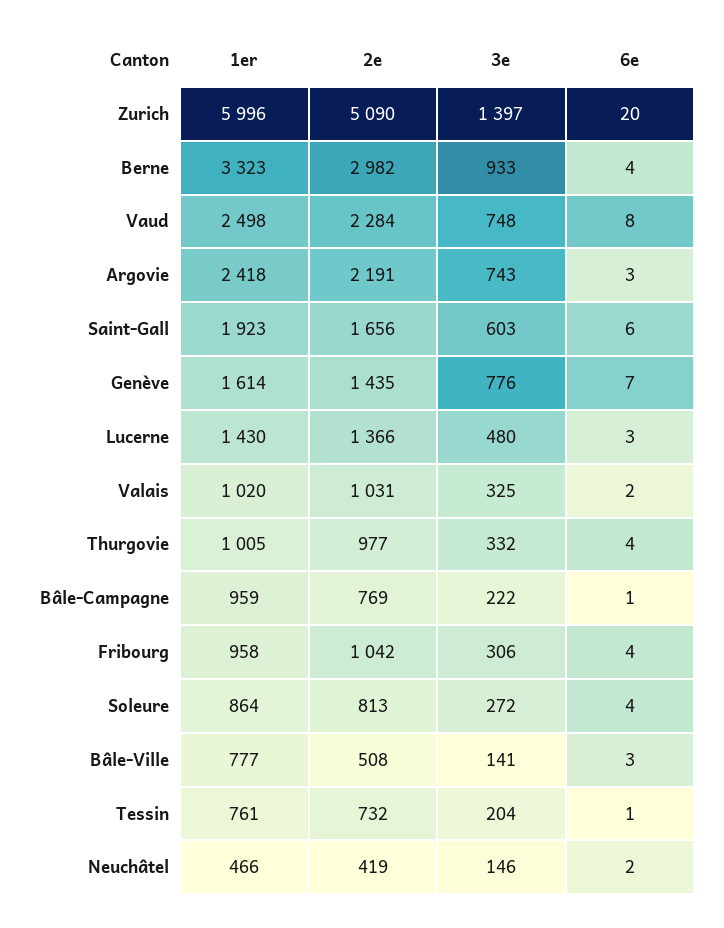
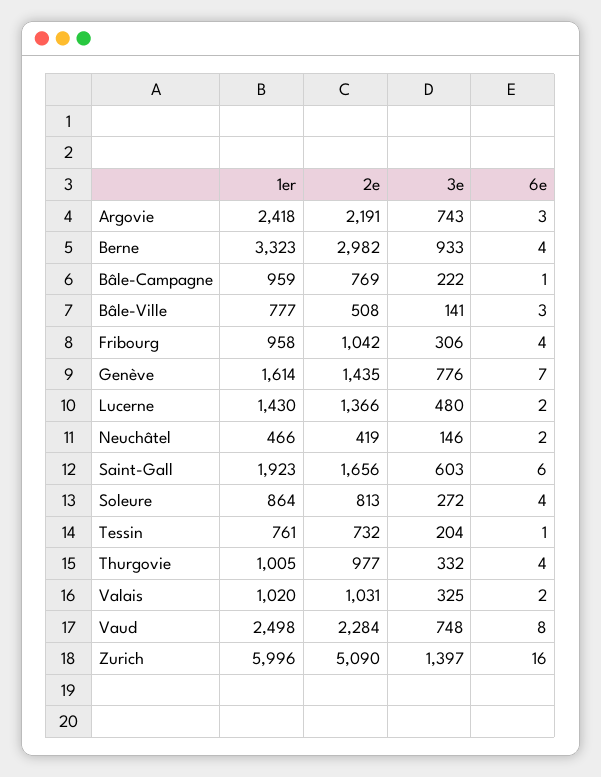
  {
    "1er": {
      "Zurich": 5996,
      "Berne": 3323,
      "Vaud": 2498,
      "Argovie": 2418,
      "Saint-Gall": 1923,
      "Genève": 1614,
      "Lucerne": 1430,
      "Valais": 1020,
      "Thurgovie": 1005,
      "Bâle-Campagne": 959,
      "Fribourg": 958,
      "Soleure": 864,
      "Bâle-Ville": 777,
      "Tessin": 761,
      "Neuchâtel": 466
    },
    "2e": {
      "Zurich": 5090,
      "Berne": 2982,
      "Vaud": 2284,
      "Argovie": 2191,
      "Saint-Gall": 1656,
      "Genève": 1435,
      "Lucerne": 1366,
      "Valais": 1031,
      "Thurgovie": 977,
      "Bâle-Campagne": 769,
      "Fribourg": 1042,
      "Soleure": 813,
      "Bâle-Ville": 508,
      "Tessin": 732,
      "Neuchâtel": 419
    },
    "3e": {
      "Zurich": 1397,
      "Berne": 933,
      "Vaud": 748,
      "Argovie": 743,
      "Saint-Gall": 603,
      "Genève": 776,
      "Lucerne": 480,
      "Valais": 325,
      "Thurgovie": 332,
      "Bâle-Campagne": 222,
      "Fribourg": 306,
      "Soleure": 272,
      "Bâle-Ville": 141,
      "Tessin": 204,
      "Neuchâtel": 146
    },
    "6e": {
-     "Zurich": 20,
+     "Zurich": 16,
      "Berne": 4,
      "Vaud": 8,
      "Argovie": 3,
      "Saint-Gall": 6,
      "Genève": 7,
-     "Lucerne": 3,
+     "Lucerne": 2,
      "Valais": 2,
      "Thurgovie": 4,
      "Bâle-Campagne": 1,
      "Fribourg": 4,
      "Soleure": 4,
      "Bâle-Ville": 3,
      "Tessin": 1,
      "Neuchâtel": 2
    }
  }

